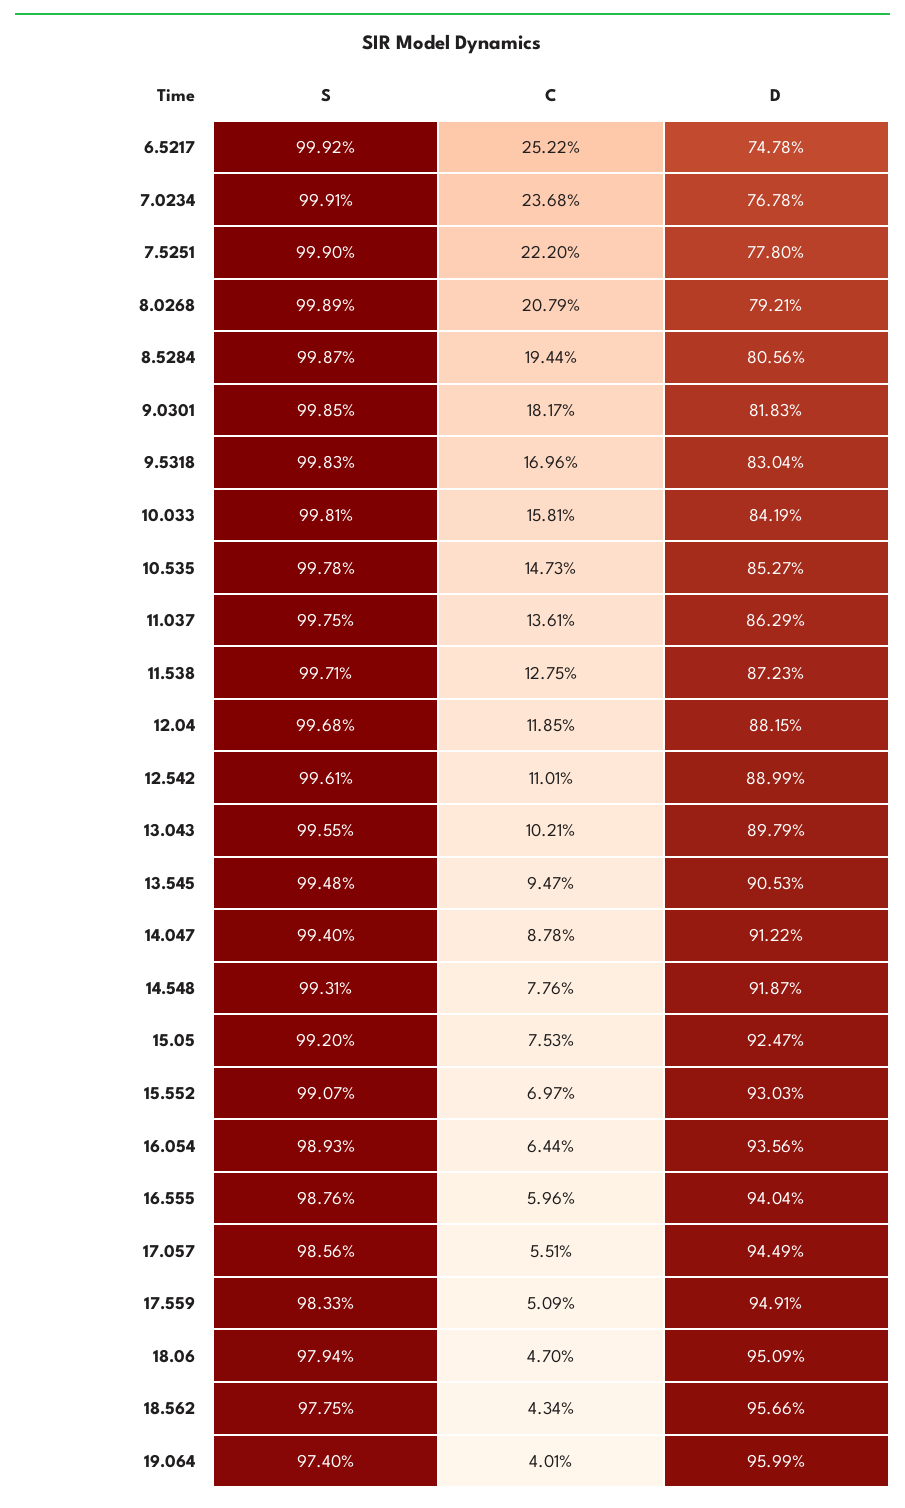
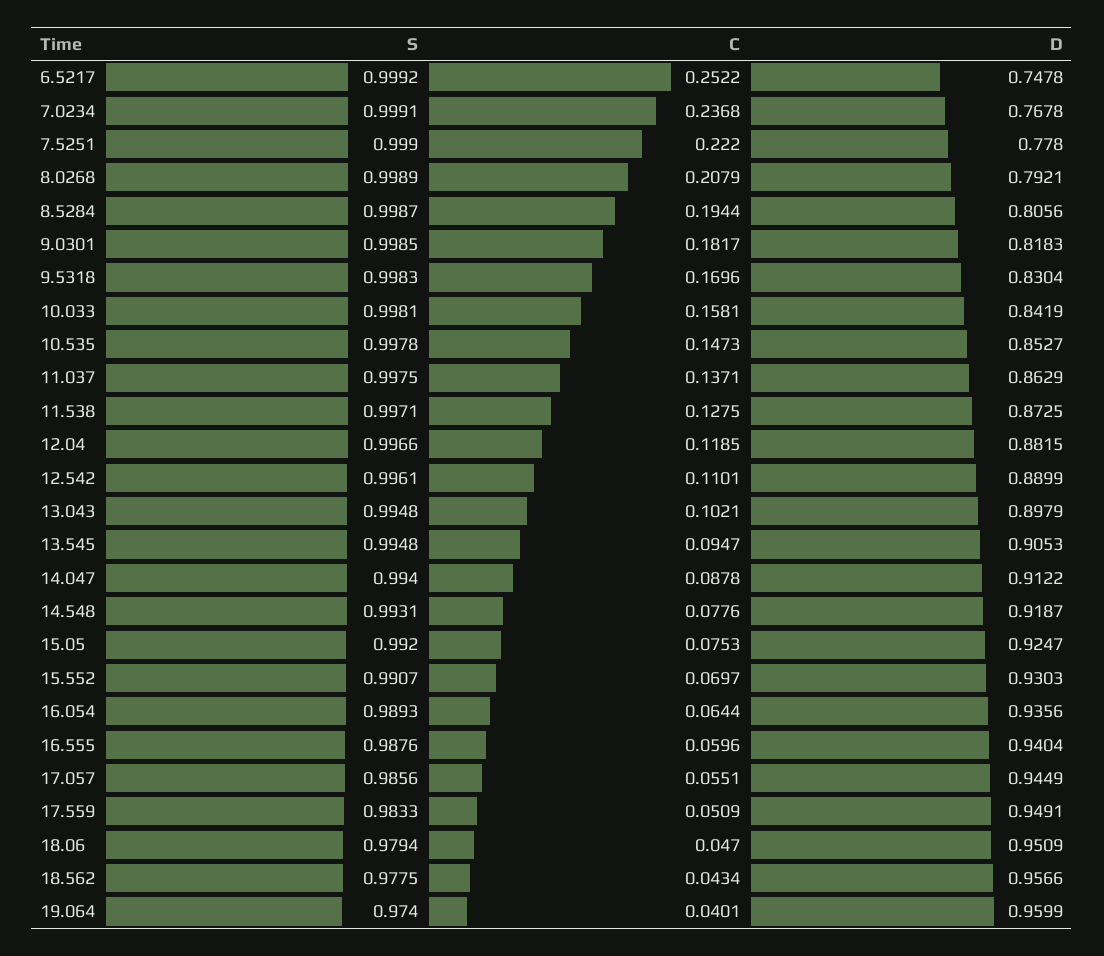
  {
    "S": {
      "6.5217": 0.9992,
      "7.0234": 0.9991,
      "7.5251": 0.999,
      "8.0268": 0.9989,
      "8.5284": 0.9987,
      "9.0301": 0.9985,
      "9.5318": 0.9983,
      "10.033": 0.9981,
      "10.535": 0.9978,
      "11.037": 0.9975,
      "11.538": 0.9971,
-     "12.04": 0.9968,
+     "12.04": 0.9966,
      "12.542": 0.9961,
-     "13.043": 0.9955,
+     "13.043": 0.9948,
      "13.545": 0.9948,
      "14.047": 0.994,
      "14.548": 0.9931,
      "15.05": 0.992,
      "15.552": 0.9907,
      "16.054": 0.9893,
      "16.555": 0.9876,
      "17.057": 0.9856,
      "17.559": 0.9833,
      "18.06": 0.9794,
      "18.562": 0.9775,
      "19.064": 0.974
    },
    "C": {
      "6.5217": 0.2522,
      "7.0234": 0.2368,
      "7.5251": 0.222,
      "8.0268": 0.2079,
      "8.5284": 0.1944,
      "9.0301": 0.1817,
      "9.5318": 0.1696,
      "10.033": 0.1581,
      "10.535": 0.1473,
-     "11.037": 0.1361,
+     "11.037": 0.1371,
      "11.538": 0.1275,
      "12.04": 0.1185,
      "12.542": 0.1101,
      "13.043": 0.1021,
      "13.545": 0.0947,
      "14.047": 0.0878,
      "14.548": 0.0776,
      "15.05": 0.0753,
      "15.552": 0.0697,
      "16.054": 0.0644,
      "16.555": 0.0596,
      "17.057": 0.0551,
      "17.559": 0.0509,
      "18.06": 0.047,
      "18.562": 0.0434,
      "19.064": 0.0401
    },
    "D": {
      "6.5217": 0.7478,
      "7.0234": 0.7678,
      "7.5251": 0.778,
      "8.0268": 0.7921,
      "8.5284": 0.8056,
      "9.0301": 0.8183,
      "9.5318": 0.8304,
      "10.033": 0.8419,
      "10.535": 0.8527,
      "11.037": 0.8629,
-     "11.538": 0.8723,
+     "11.538": 0.8725,
      "12.04": 0.8815,
      "12.542": 0.8899,
      "13.043": 0.8979,
      "13.545": 0.9053,
      "14.047": 0.9122,
      "14.548": 0.9187,
      "15.05": 0.9247,
      "15.552": 0.9303,
      "16.054": 0.9356,
      "16.555": 0.9404,
      "17.057": 0.9449,
      "17.559": 0.9491,
      "18.06": 0.9509,
      "18.562": 0.9566,
      "19.064": 0.9599
    }
  }

